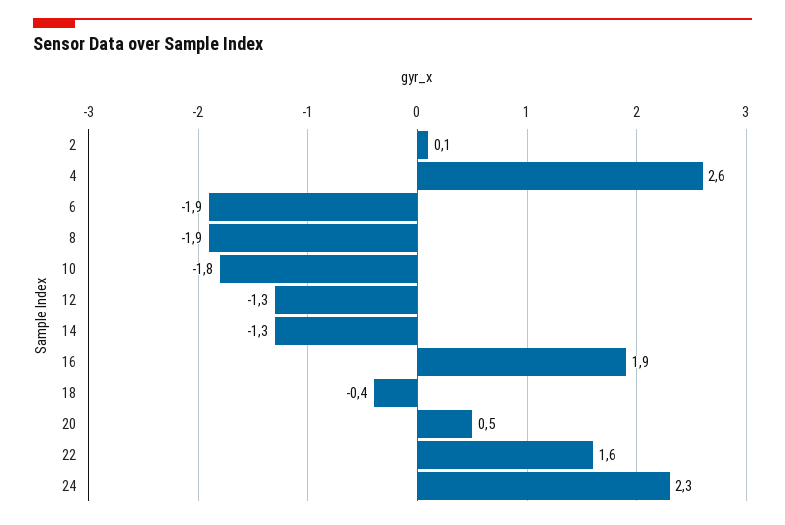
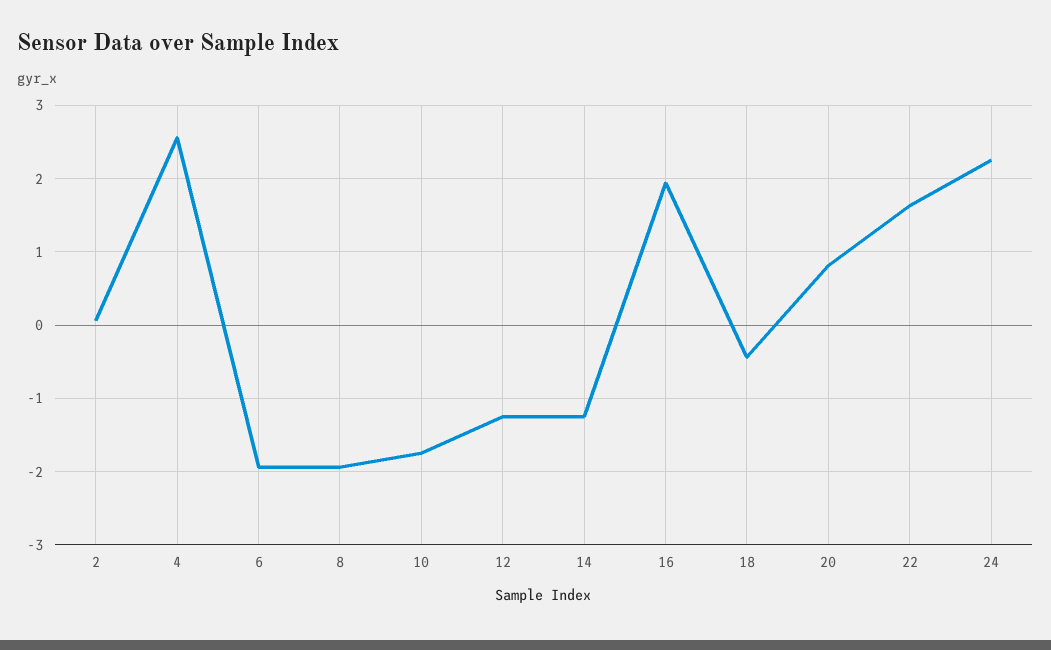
  {
    "2": 0.1,
    "4": 2.6,
    "6": -1.9,
    "8": -1.9,
    "10": -1.8,
    "12": -1.3,
    "14": -1.3,
    "16": 1.9,
    "18": -0.4,
-   "20": 0.5,
+   "20": 0.8,
    "22": 1.6,
    "24": 2.3
  }

